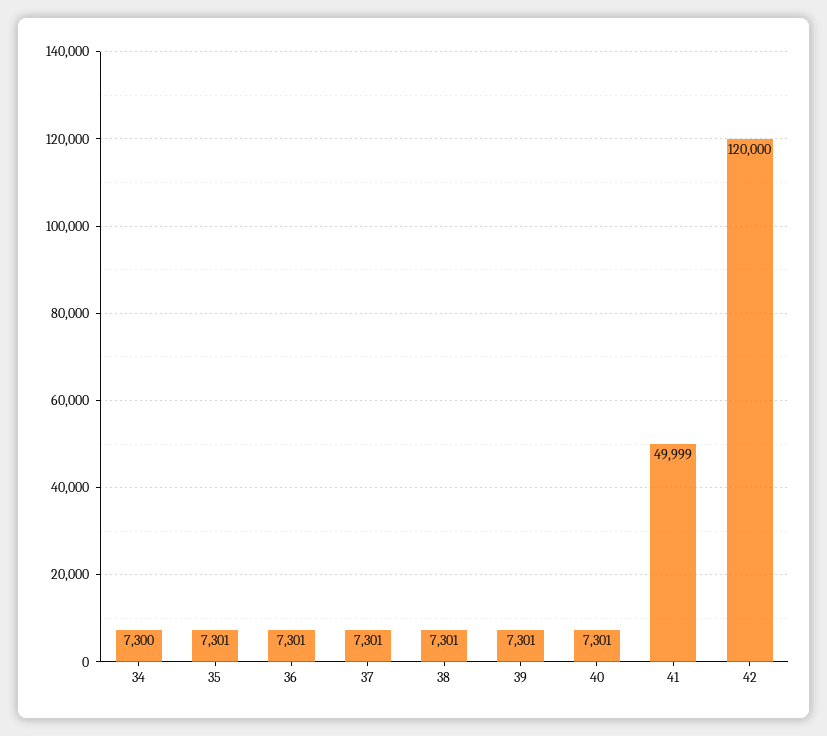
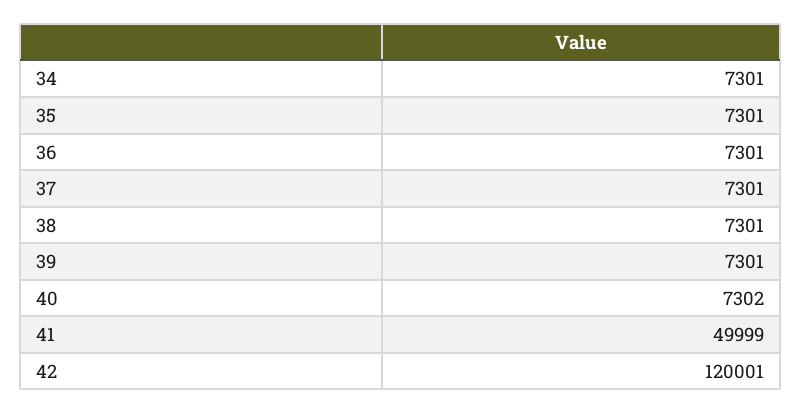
  {
-   "34": 7300,
+   "34": 7301,
    "35": 7301,
    "36": 7301,
    "37": 7301,
    "38": 7301,
    "39": 7301,
-   "40": 7301,
+   "40": 7302,
    "41": 49999,
-   "42": 120000
+   "42": 120001
  }

